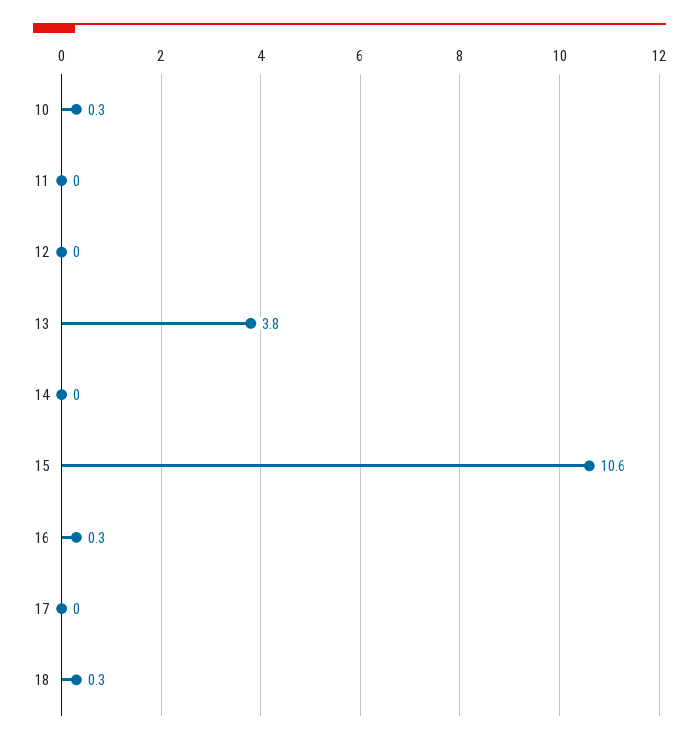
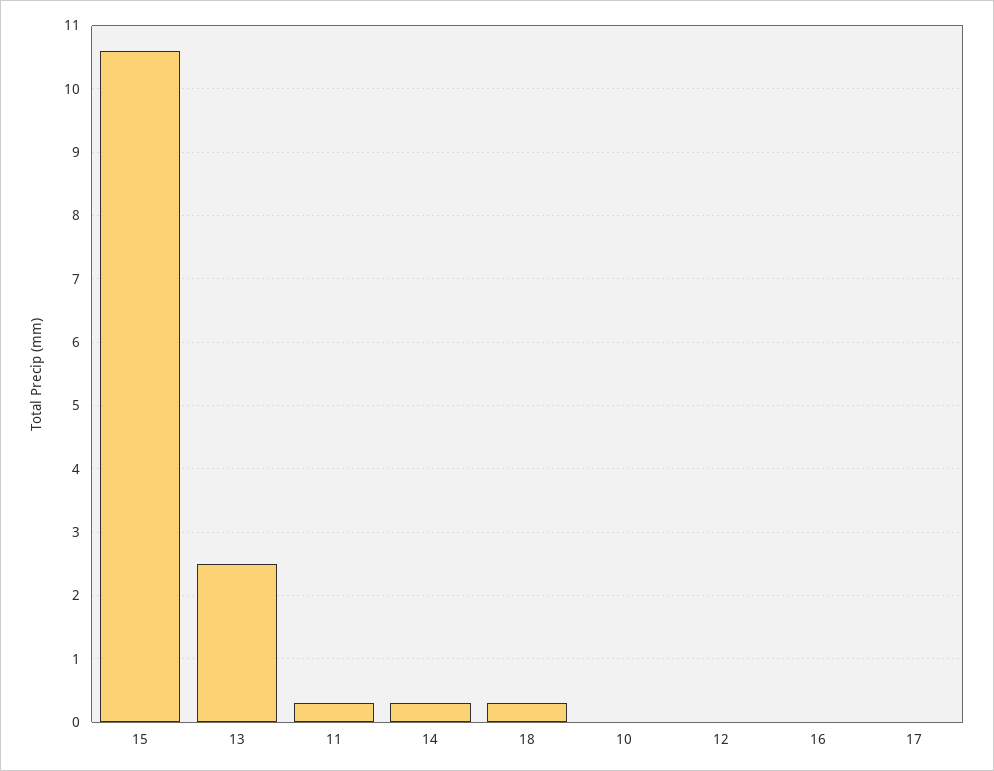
  {
-   "10": 0.3,
+   "10": 0,
-   "11": 0,
+   "11": 0.3,
    "12": 0,
-   "13": 3.8,
+   "13": 2.5,
-   "14": 0,
+   "14": 0.3,
    "15": 10.6,
-   "16": 0.3,
+   "16": 0,
    "17": 0,
    "18": 0.3
  }

